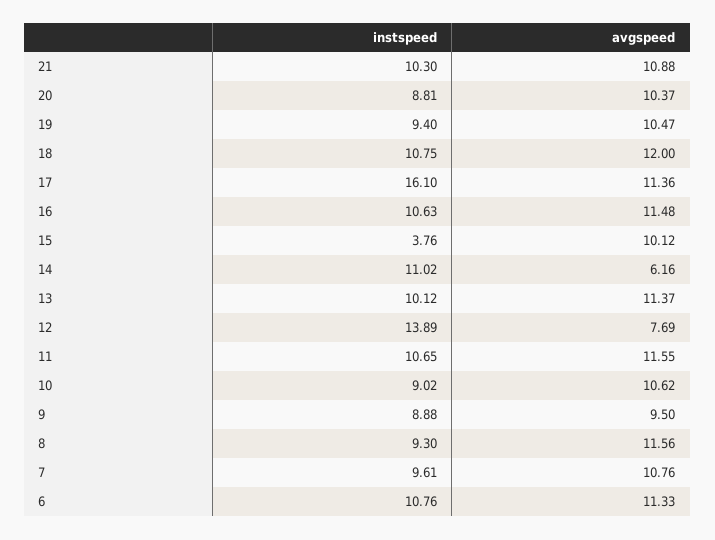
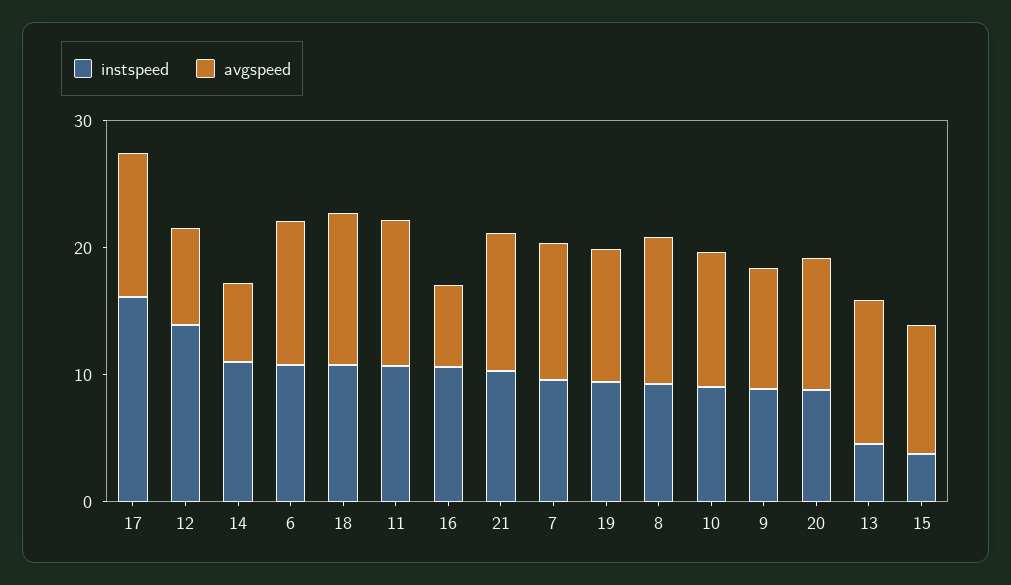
  {
    "instspeed": {
      "21": 10.3,
      "20": 8.81,
      "19": 9.4,
      "18": 10.75,
      "17": 16.1,
      "16": 10.63,
      "15": 3.76,
      "14": 11.02,
-     "13": 10.12,
+     "13": 4,
      "12": 13.89,
      "11": 10.65,
      "10": 9.02,
      "9": 8.88,
      "8": 9.3,
      "7": 9.61,
      "6": 10.76
    },
    "avgspeed": {
      "21": 10.88,
      "20": 10.37,
      "19": 10.47,
      "18": 12,
      "17": 11.36,
-     "16": 11.48,
+     "16": 6,
      "15": 10.12,
      "14": 6.16,
      "13": 11.37,
      "12": 7.69,
      "11": 11.55,
      "10": 10.62,
      "9": 9.5,
      "8": 11.56,
      "7": 10.76,
      "6": 11.33
    }
  }

